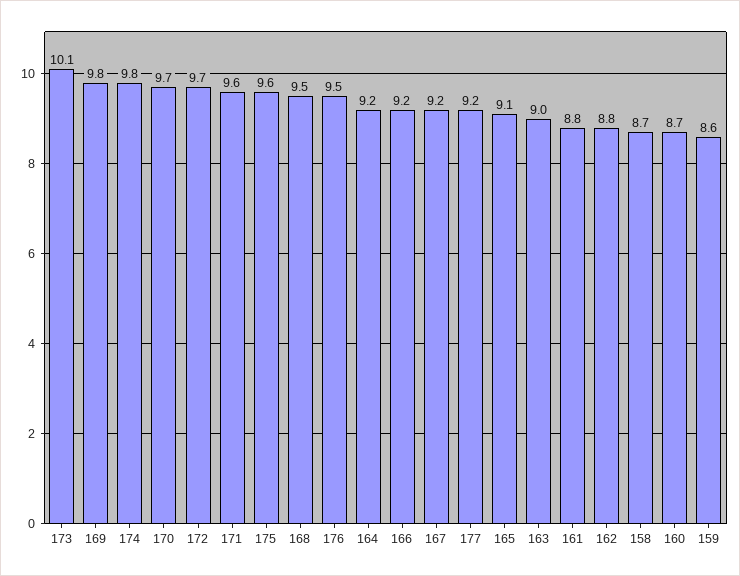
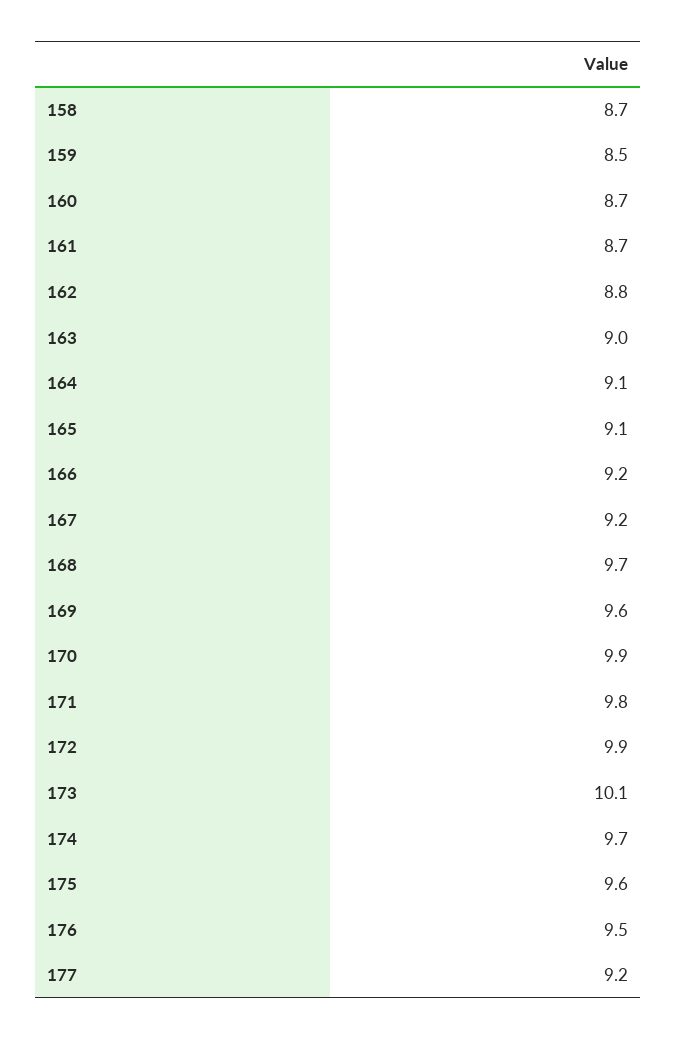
  {
    "173": 10.1,
-   "169": 9.8,
+   "169": 9.6,
-   "174": 9.8,
+   "174": 9.7,
-   "170": 9.7,
+   "170": 9.9,
-   "172": 9.7,
+   "172": 9.9,
-   "171": 9.6,
+   "171": 9.8,
    "175": 9.6,
-   "168": 9.5,
+   "168": 9.7,
    "176": 9.5,
-   "164": 9.2,
+   "164": 9.1,
    "166": 9.2,
    "167": 9.2,
    "177": 9.2,
    "165": 9.1,
    "163": 9,
-   "161": 8.8,
+   "161": 8.7,
    "162": 8.8,
    "158": 8.7,
    "160": 8.7,
-   "159": 8.6
+   "159": 8.5
  }

